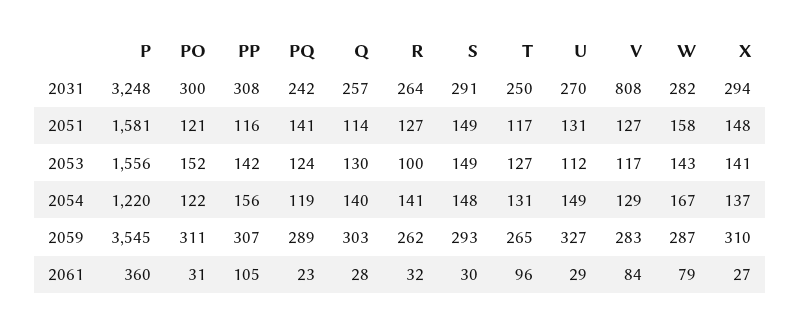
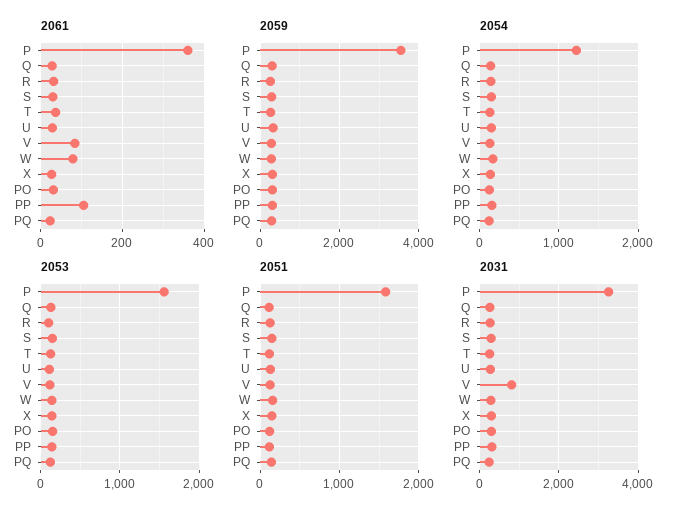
  {
    "2031": {
      "P": 3248,
      "PO": 300,
      "PP": 308,
      "PQ": 242,
      "Q": 257,
      "R": 264,
      "S": 291,
      "T": 250,
      "U": 270,
      "V": 808,
      "W": 282,
      "X": 294
    },
    "2051": {
      "P": 1581,
      "PO": 121,
      "PP": 116,
      "PQ": 141,
      "Q": 114,
      "R": 127,
      "S": 149,
      "T": 117,
      "U": 131,
      "V": 127,
      "W": 158,
      "X": 148
    },
    "2053": {
      "P": 1556,
      "PO": 152,
      "PP": 142,
      "PQ": 124,
      "Q": 130,
      "R": 100,
      "S": 149,
      "T": 127,
      "U": 112,
      "V": 117,
      "W": 143,
      "X": 141
    },
    "2054": {
      "P": 1220,
      "PO": 122,
      "PP": 156,
      "PQ": 119,
      "Q": 140,
      "R": 141,
      "S": 148,
      "T": 131,
      "U": 149,
      "V": 129,
      "W": 167,
      "X": 137
    },
    "2059": {
      "P": 3545,
      "PO": 311,
      "PP": 307,
      "PQ": 289,
      "Q": 303,
      "R": 262,
      "S": 293,
      "T": 265,
      "U": 327,
      "V": 283,
      "W": 287,
      "X": 310
    },
    "2061": {
      "P": 360,
      "PO": 31,
      "PP": 105,
      "PQ": 23,
      "Q": 28,
      "R": 32,
      "S": 30,
-     "T": 96,
+     "T": 40,
      "U": 29,
      "V": 84,
      "W": 79,
      "X": 27
    }
  }

